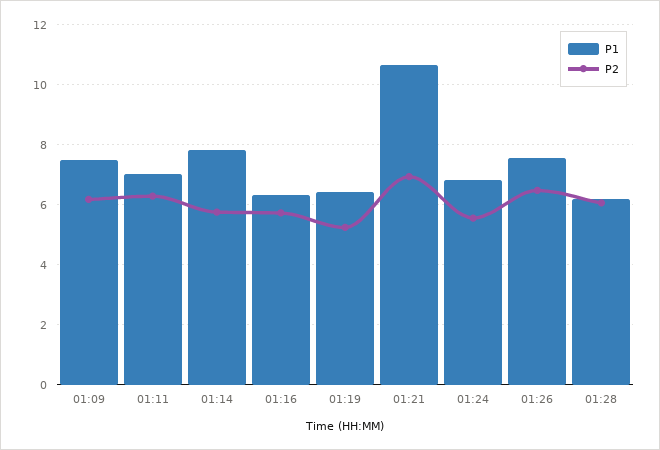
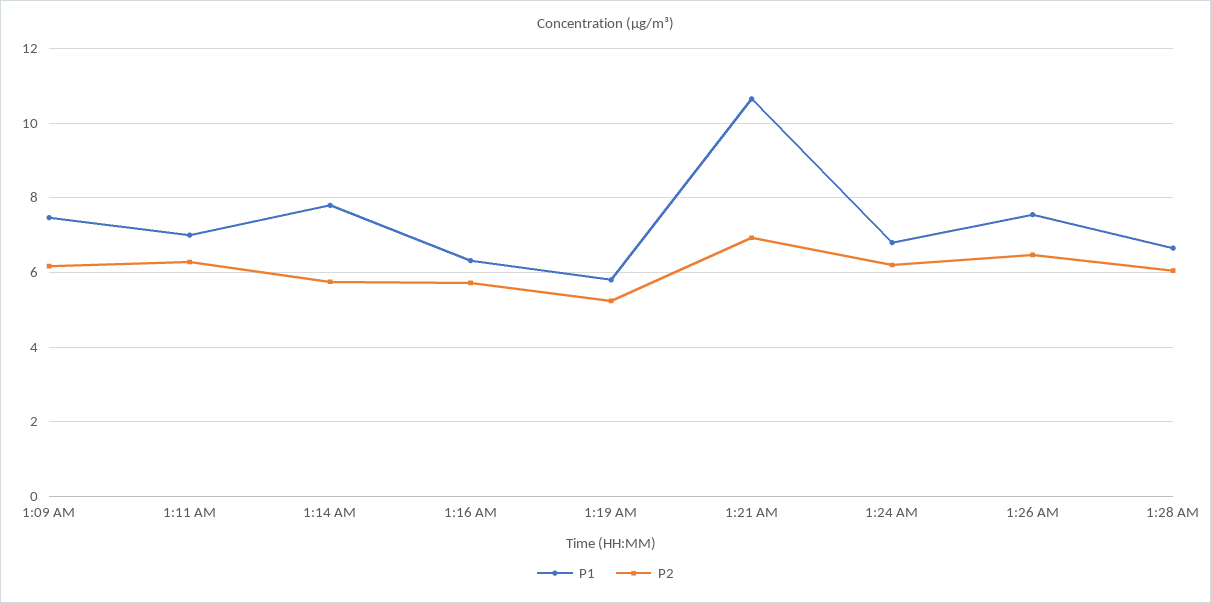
  {
    "P1": {
      "01:09": 7.4,
      "01:11": 7,
      "01:14": 7.8,
      "01:16": 6.4,
-     "01:19": 6.4,
+     "01:19": 5.8,
      "01:21": 10.6,
      "01:24": 6.8,
      "01:26": 7.6,
-     "01:28": 6.2
+     "01:28": 6.6
    },
    "P2": {
      "01:09": 6.2,
      "01:11": 6.2,
      "01:14": 5.8,
      "01:16": 5.8,
      "01:19": 5.2,
      "01:21": 7,
-     "01:24": 5.6,
+     "01:24": 6.2,
      "01:26": 6.4,
      "01:28": 6
    }
  }

